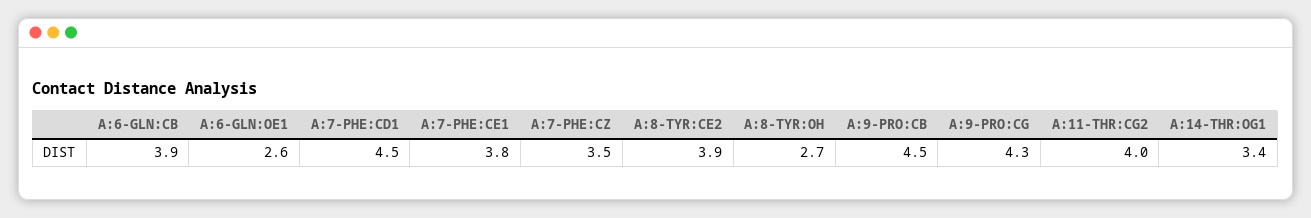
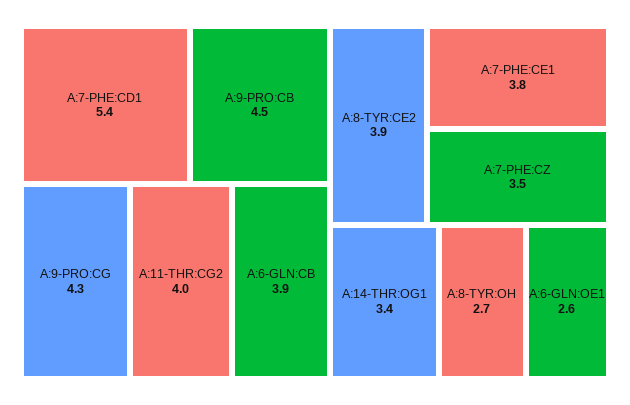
  {
    "A:6-GLN:CB": 3.9,
    "A:6-GLN:OE1": 2.6,
-   "A:7-PHE:CD1": 4.5,
+   "A:7-PHE:CD1": 5.4,
    "A:7-PHE:CE1": 3.8,
    "A:7-PHE:CZ": 3.5,
    "A:8-TYR:CE2": 3.9,
    "A:8-TYR:OH": 2.7,
    "A:9-PRO:CB": 4.5,
    "A:9-PRO:CG": 4.3,
    "A:11-THR:CG2": 4,
    "A:14-THR:OG1": 3.4
  }

